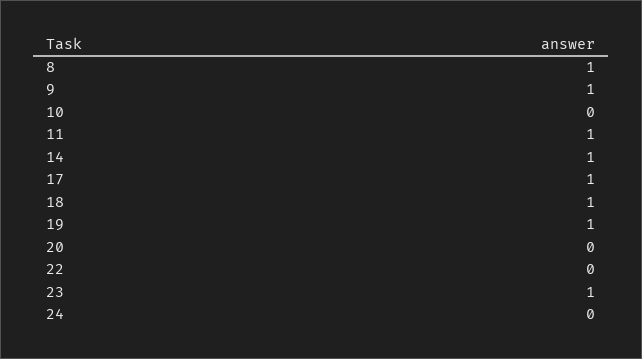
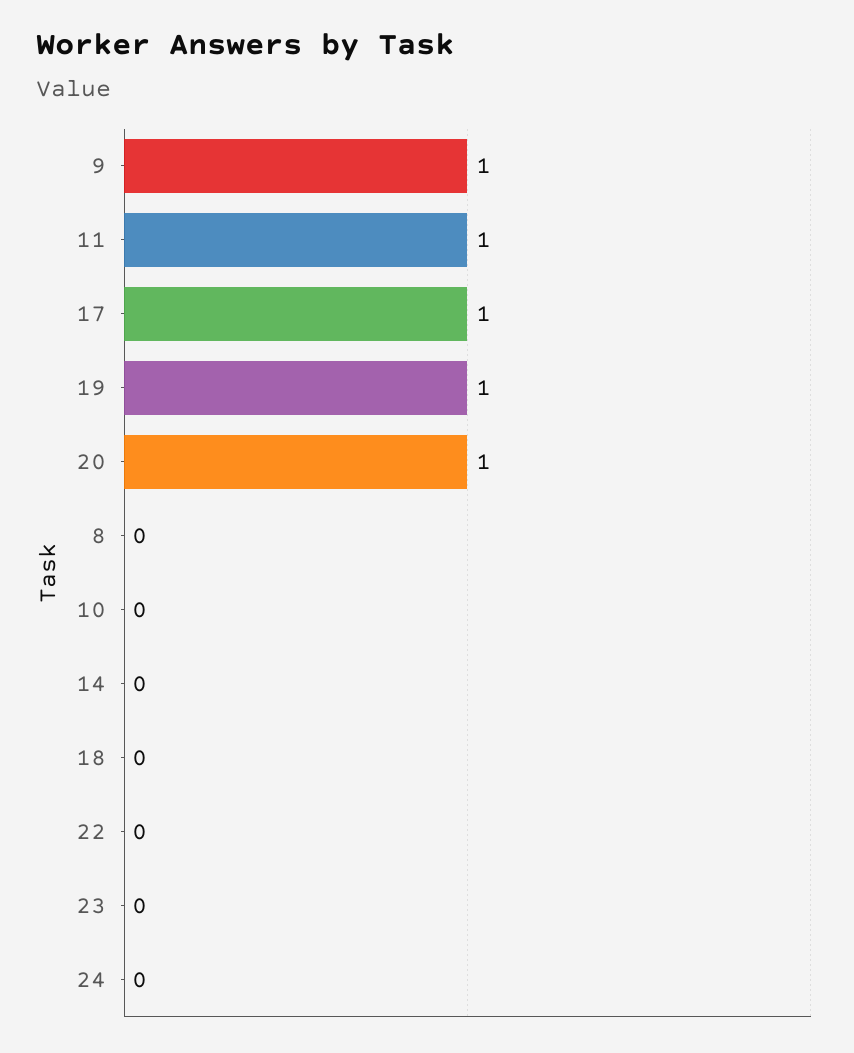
  {
-   "8": 1,
+   "8": 0,
    "9": 1,
    "10": 0,
    "11": 1,
-   "14": 1,
+   "14": 0,
    "17": 1,
-   "18": 1,
+   "18": 0,
    "19": 1,
-   "20": 0,
+   "20": 1,
    "22": 0,
-   "23": 1,
+   "23": 0,
    "24": 0
  }

